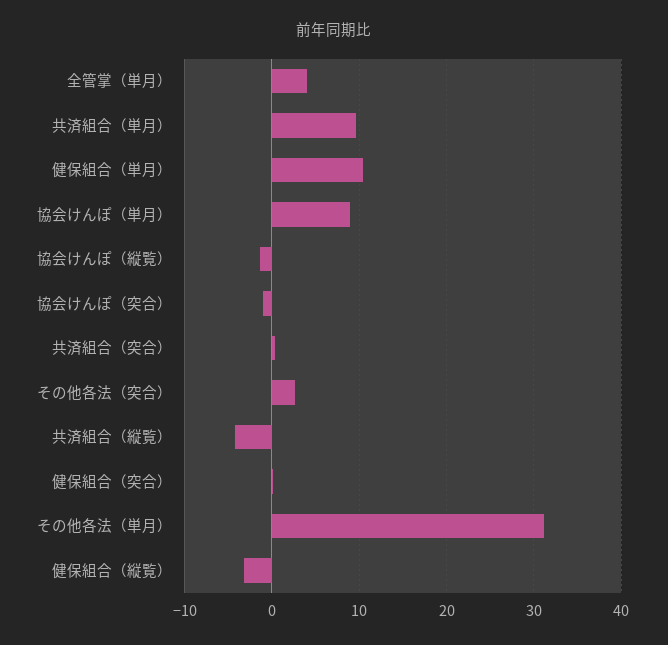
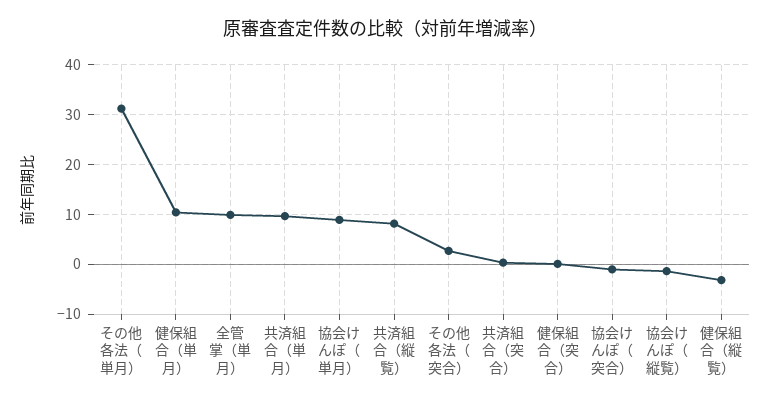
  {
-   "全管掌（単月）": 4,
+   "全管掌（単月）": 10,
    "共済組合（単月）": 10,
    "健保組合（単月）": 10,
    "協会けんぽ（単月）": 9,
    "協会けんぽ（縦覧）": -1,
    "協会けんぽ（突合）": -1,
    "共済組合（突合）": 0,
    "その他各法（突合）": 3,
-   "共済組合（縦覧）": -4,
+   "共済組合（縦覧）": 8,
    "健保組合（突合）": 0,
    "その他各法（単月）": 31,
    "健保組合（縦覧）": -3
  }

